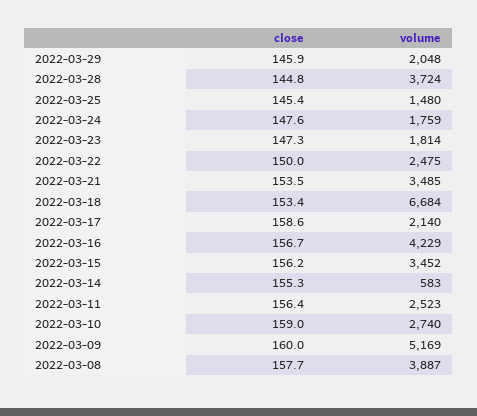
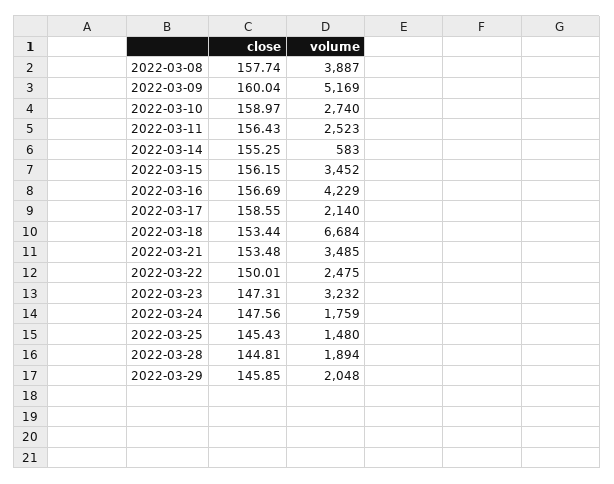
  {
    "close": {
      "2022-03-29": 145.85,
      "2022-03-28": 144.81,
      "2022-03-25": 145.43,
      "2022-03-24": 147.56,
      "2022-03-23": 147.31,
      "2022-03-22": 150.01,
      "2022-03-21": 153.48,
      "2022-03-18": 153.44,
      "2022-03-17": 158.55,
      "2022-03-16": 156.69,
      "2022-03-15": 156.15,
      "2022-03-14": 155.25,
      "2022-03-11": 156.43,
      "2022-03-10": 158.97,
      "2022-03-09": 160.04,
      "2022-03-08": 157.74
    },
    "volume": {
      "2022-03-29": 2048,
-     "2022-03-28": 3724,
+     "2022-03-28": 1894,
      "2022-03-25": 1480,
      "2022-03-24": 1759,
-     "2022-03-23": 1814,
+     "2022-03-23": 3232,
      "2022-03-22": 2475,
      "2022-03-21": 3485,
      "2022-03-18": 6684,
      "2022-03-17": 2140,
      "2022-03-16": 4229,
      "2022-03-15": 3452,
      "2022-03-14": 583,
      "2022-03-11": 2523,
      "2022-03-10": 2740,
      "2022-03-09": 5169,
      "2022-03-08": 3887
    }
  }

